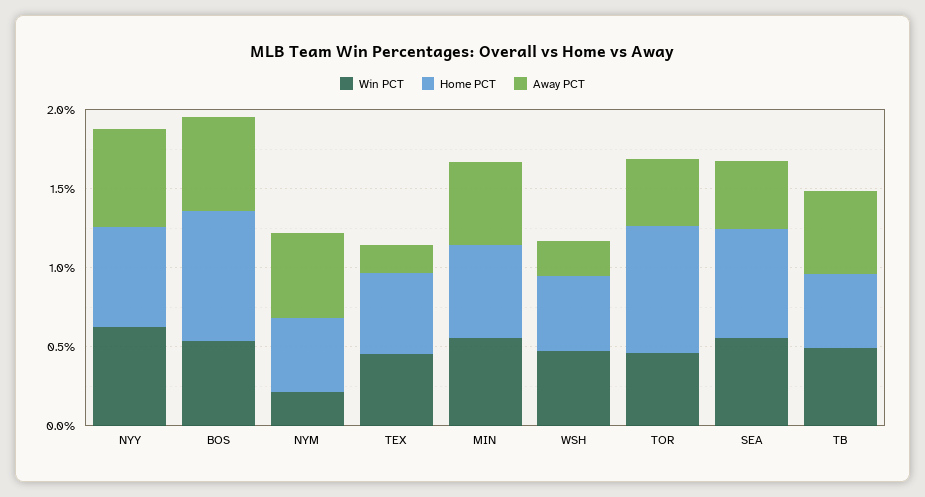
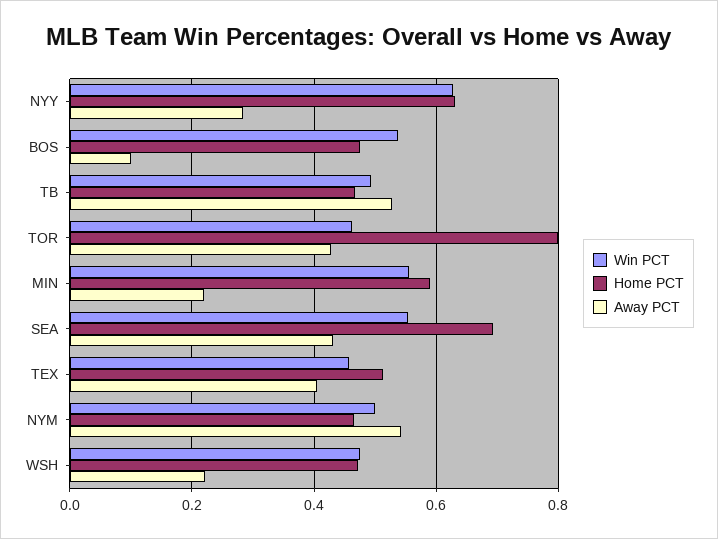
  {
    "Win PCT": {
      "NYY": 0.62,
      "BOS": 0.54,
-     "NYM": 0.2,
+     "NYM": 0.5,
      "TEX": 0.46,
      "MIN": 0.56,
      "WSH": 0.48,
      "TOR": 0.46,
      "SEA": 0.56,
      "TB": 0.5
    },
    "Home PCT": {
      "NYY": 0.64,
-     "BOS": 0.8,
+     "BOS": 0.48,
      "NYM": 0.46,
      "TEX": 0.52,
      "MIN": 0.58,
      "WSH": 0.48,
      "TOR": 0.8,
      "SEA": 0.7,
      "TB": 0.46
    },
    "Away PCT": {
-     "NYY": 0.6,
+     "NYY": 0.28,
-     "BOS": 0.6,
+     "BOS": 0.1,
      "NYM": 0.54,
-     "TEX": 0.2,
+     "TEX": 0.4,
-     "MIN": 0.5,
+     "MIN": 0.22,
      "WSH": 0.22,
      "TOR": 0.42,
      "SEA": 0.44,
      "TB": 0.52
    }
  }

